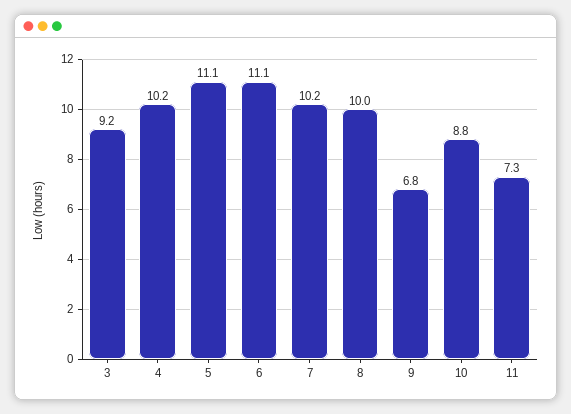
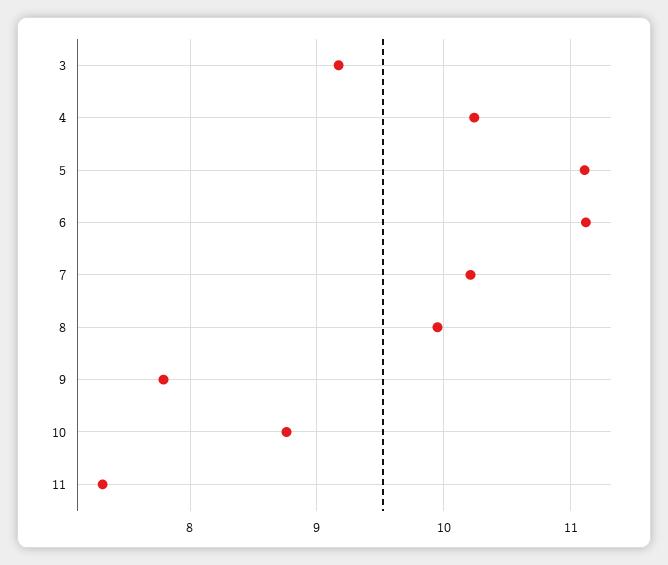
  {
    "3": 9.2,
    "4": 10.2,
    "5": 11.1,
    "6": 11.1,
    "7": 10.2,
    "8": 10,
-   "9": 6.8,
+   "9": 7.8,
    "10": 8.8,
    "11": 7.3
  }

